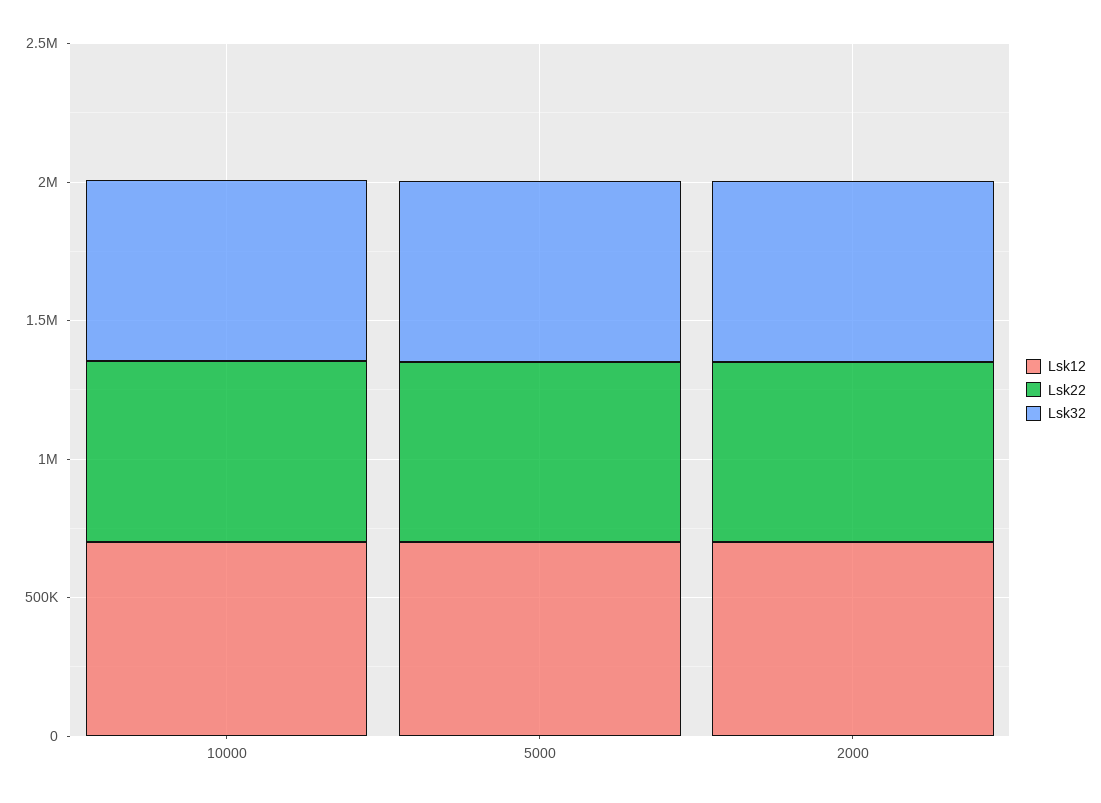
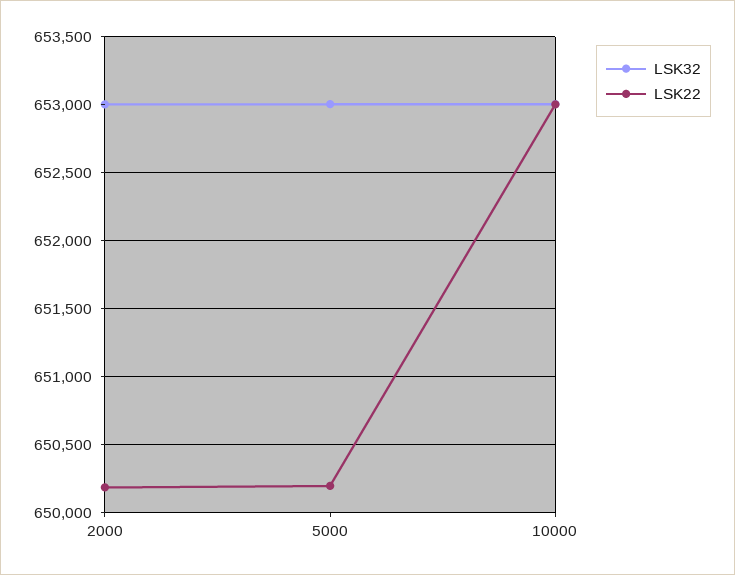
  {
-   "Lsk12": {
-     "10000": 700000,
-     "5000": 700000,
-     "2000": 700000
-   },
    "Lsk22": {
      "10000": 653000,
      "5000": 650200,
      "2000": 650200
    },
    "Lsk32": {
      "10000": 653000,
      "5000": 653000,
      "2000": 653000
    }
  }

